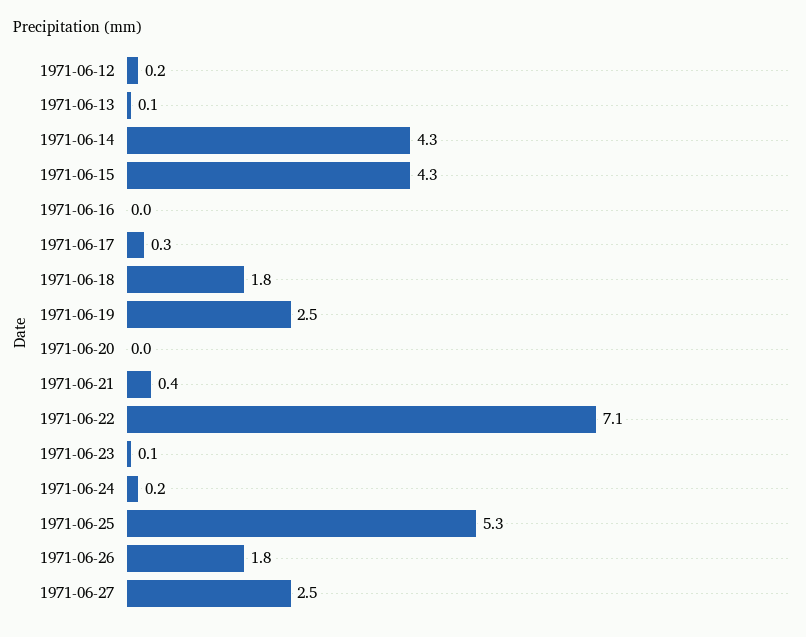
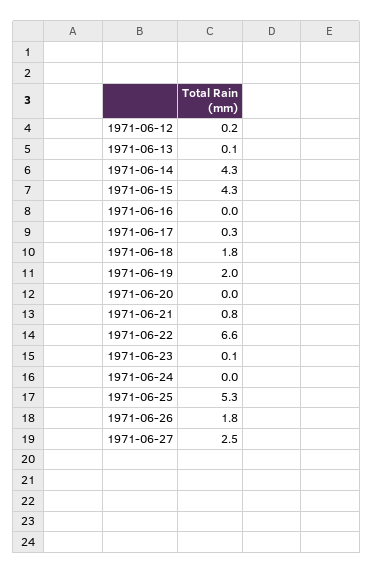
  {
    "1971-06-12": 0.2,
    "1971-06-13": 0.1,
    "1971-06-14": 4.3,
    "1971-06-15": 4.3,
    "1971-06-16": 0,
    "1971-06-17": 0.3,
    "1971-06-18": 1.8,
-   "1971-06-19": 2.5,
+   "1971-06-19": 2,
    "1971-06-20": 0,
-   "1971-06-21": 0.4,
+   "1971-06-21": 0.8,
-   "1971-06-22": 7.1,
+   "1971-06-22": 6.6,
    "1971-06-23": 0.1,
-   "1971-06-24": 0.2,
+   "1971-06-24": 0,
    "1971-06-25": 5.3,
    "1971-06-26": 1.8,
    "1971-06-27": 2.5
  }

